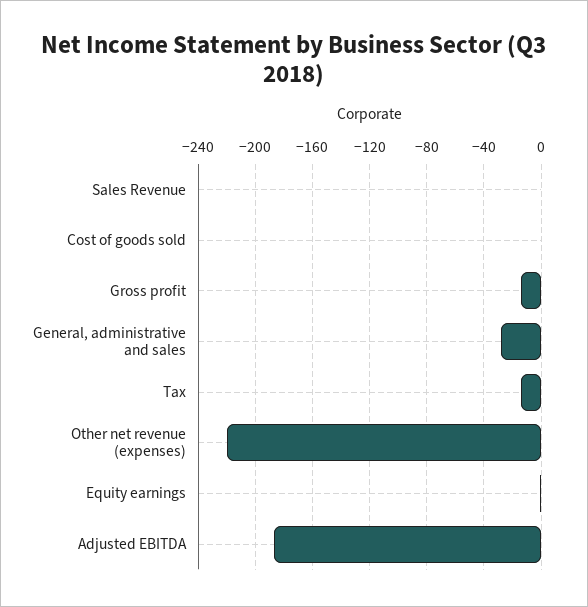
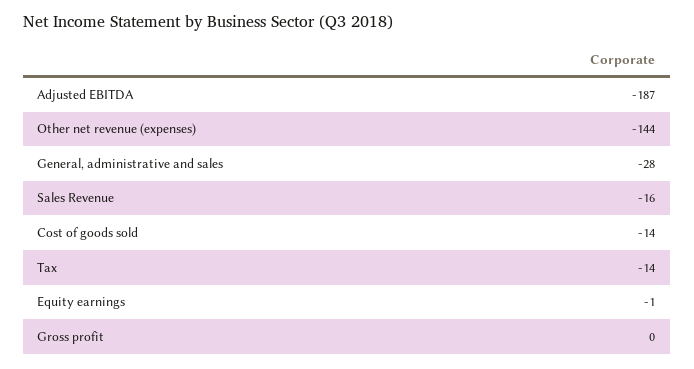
  {
-   "Sales Revenue": 0,
+   "Sales Revenue": -16,
-   "Cost of goods sold": 0,
+   "Cost of goods sold": -14,
-   "Gross profit": -15,
+   "Gross profit": 0,
    "General, administrative and sales": -28,
    "Tax": -14,
-   "Other net revenue (expenses)": -220,
+   "Other net revenue (expenses)": -144,
    "Equity earnings": -1,
    "Adjusted EBITDA": -187
  }

